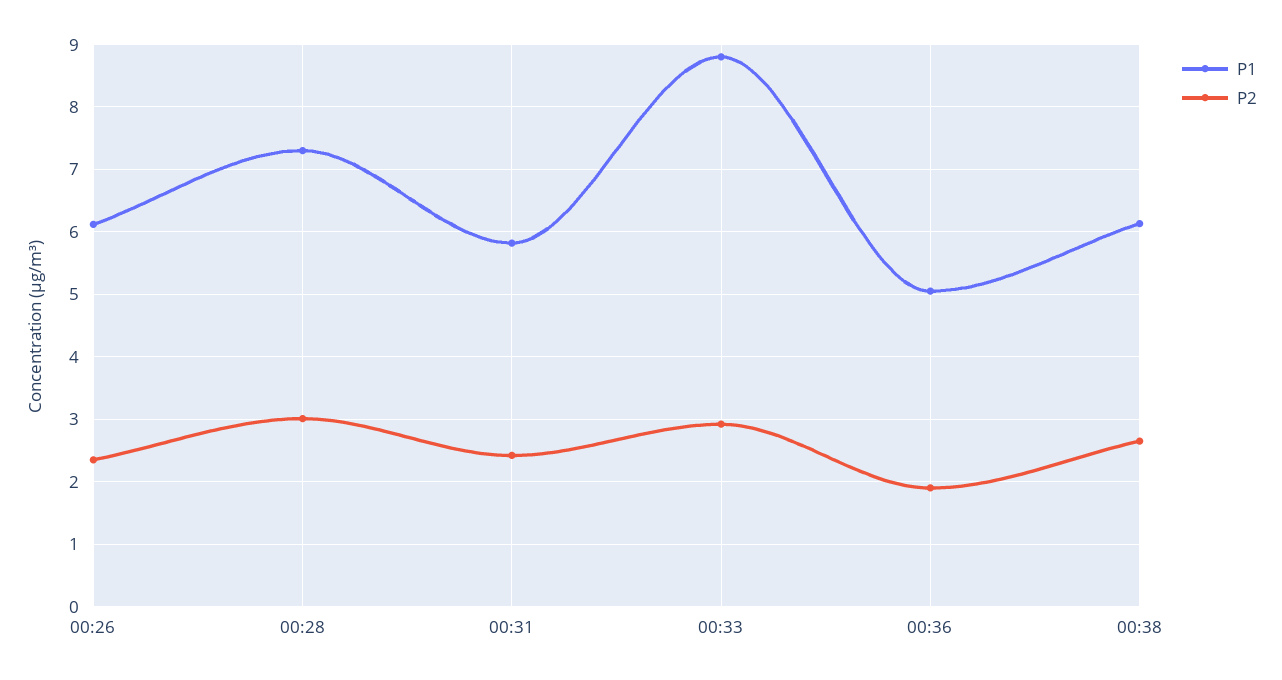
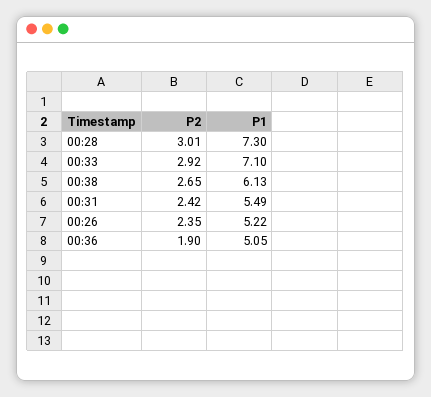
  {
    "P1": {
-     "00:26": 6.1,
+     "00:26": 5.22,
      "00:28": 7.3,
-     "00:31": 5.8,
+     "00:31": 5.49,
-     "00:33": 8.8,
+     "00:33": 7.1,
      "00:36": 5.05,
      "00:38": 6.13
    },
    "P2": {
      "00:26": 2.35,
      "00:28": 3.01,
      "00:31": 2.42,
      "00:33": 2.92,
      "00:36": 1.9,
      "00:38": 2.65
    }
  }

